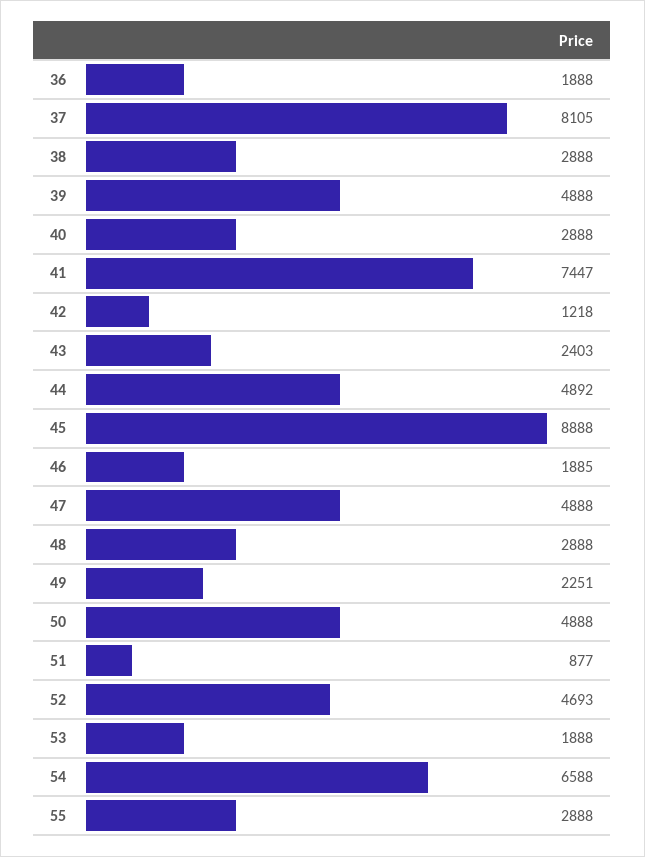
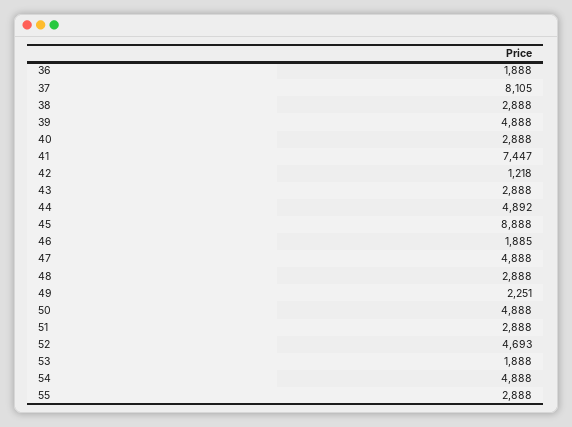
  {
    "36": 1888,
    "37": 8105,
    "38": 2888,
    "39": 4888,
    "40": 2888,
    "41": 7447,
    "42": 1218,
-   "43": 2403,
+   "43": 2888,
    "44": 4892,
    "45": 8888,
    "46": 1885,
    "47": 4888,
    "48": 2888,
    "49": 2251,
    "50": 4888,
-   "51": 877,
+   "51": 2888,
    "52": 4693,
    "53": 1888,
-   "54": 6588,
+   "54": 4888,
    "55": 2888
  }

